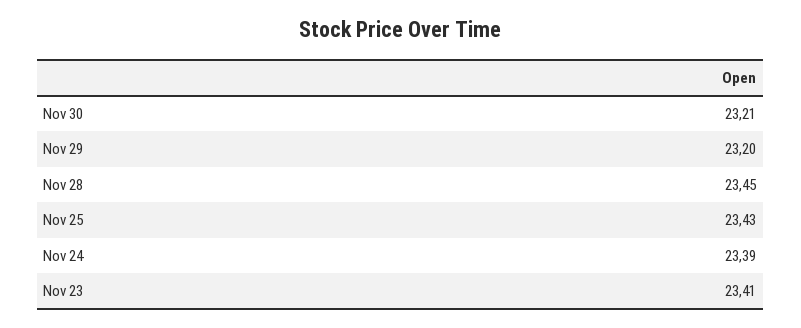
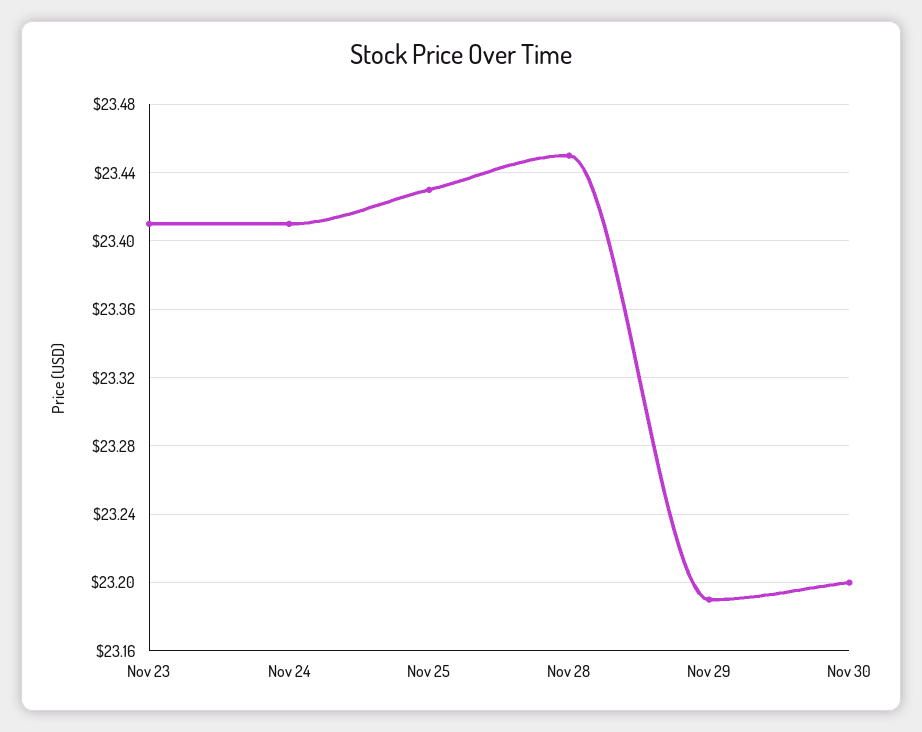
  {
-   "Nov 30": 23.21,
+   "Nov 30": 23.2,
-   "Nov 29": 23.2,
+   "Nov 29": 23.19,
    "Nov 28": 23.45,
    "Nov 25": 23.43,
-   "Nov 24": 23.39,
+   "Nov 24": 23.41,
    "Nov 23": 23.41
  }

